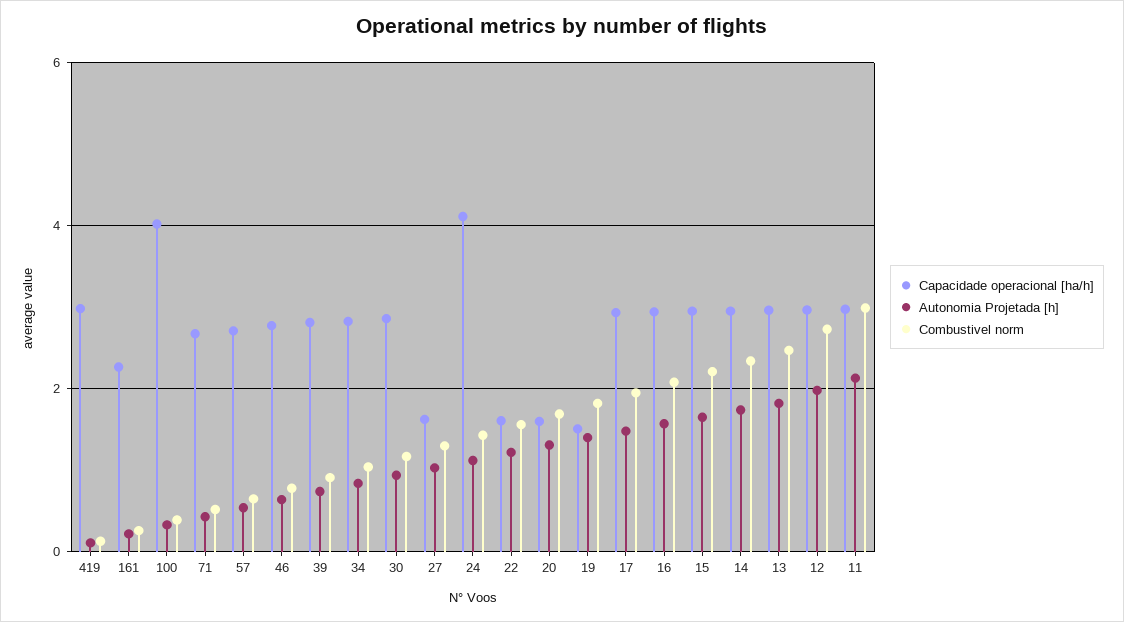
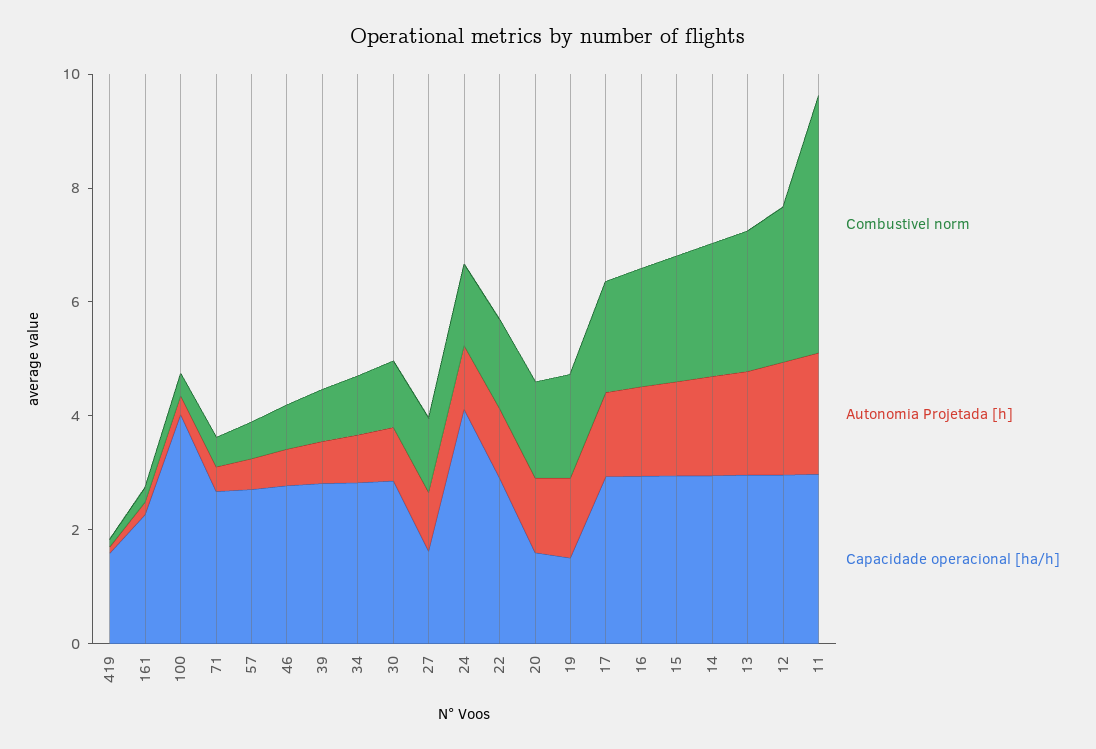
  {
    "Capacidade operacional [ha/h]": {
-     "419": 3,
+     "419": 1.5,
      "161": 2.2,
      "100": 4,
      "71": 2.6,
      "57": 2.8,
      "46": 2.8,
      "39": 2.8,
      "34": 2.8,
      "30": 2.8,
      "27": 1.6,
      "24": 4.2,
-     "22": 1.6,
+     "22": 3,
      "20": 1.6,
      "19": 1.6,
      "17": 3,
      "16": 3,
      "15": 3,
      "14": 3,
      "13": 3,
      "12": 3,
      "11": 3
    },
    "Autonomia Projetada [h]": {
      "419": 0.2,
      "161": 0.2,
      "100": 0.4,
      "71": 0.4,
      "57": 0.6,
      "46": 0.6,
      "39": 0.8,
      "34": 0.8,
      "30": 1,
      "27": 1,
      "24": 1.2,
      "22": 1.2,
      "20": 1.4,
      "19": 1.4,
      "17": 1.4,
      "16": 1.6,
      "15": 1.6,
      "14": 1.8,
      "13": 1.8,
      "12": 2,
      "11": 2.2
    },
    "Combustivel norm": {
      "419": 0.2,
      "161": 0.2,
      "100": 0.4,
      "71": 0.6,
      "57": 0.6,
      "46": 0.8,
      "39": 1,
      "34": 1,
      "30": 1.2,
      "27": 1.4,
      "24": 1.4,
      "22": 1.6,
      "20": 1.6,
      "19": 1.8,
      "17": 2,
      "16": 2,
      "15": 2.2,
      "14": 2.4,
      "13": 2.4,
      "12": 2.8,
-     "11": 3
+     "11": 4.5
    }
  }

